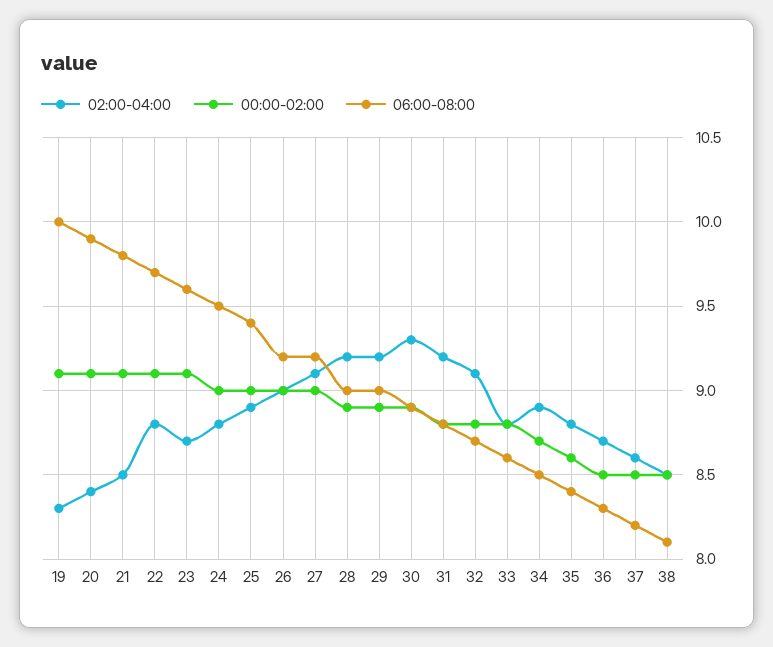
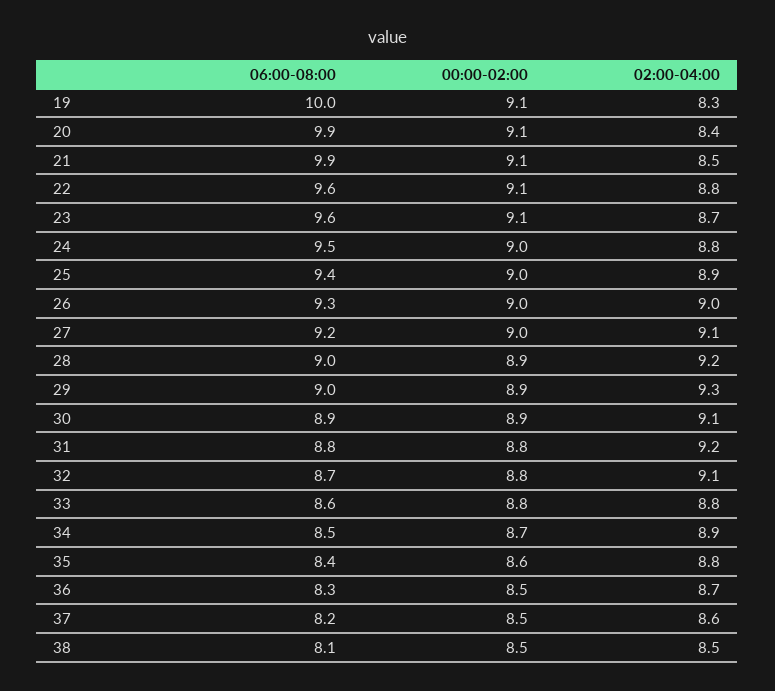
  {
    "02:00-04:00": {
      "19": 8.3,
      "20": 8.4,
      "21": 8.5,
      "22": 8.8,
      "23": 8.7,
      "24": 8.8,
      "25": 8.9,
      "26": 9,
      "27": 9.1,
      "28": 9.2,
-     "29": 9.2,
+     "29": 9.3,
-     "30": 9.3,
+     "30": 9.1,
      "31": 9.2,
      "32": 9.1,
      "33": 8.8,
      "34": 8.9,
      "35": 8.8,
      "36": 8.7,
      "37": 8.6,
      "38": 8.5
    },
    "00:00-02:00": {
      "19": 9.1,
      "20": 9.1,
      "21": 9.1,
      "22": 9.1,
      "23": 9.1,
      "24": 9,
      "25": 9,
      "26": 9,
      "27": 9,
      "28": 8.9,
      "29": 8.9,
      "30": 8.9,
      "31": 8.8,
      "32": 8.8,
      "33": 8.8,
      "34": 8.7,
      "35": 8.6,
      "36": 8.5,
      "37": 8.5,
      "38": 8.5
    },
    "06:00-08:00": {
      "19": 10,
      "20": 9.9,
-     "21": 9.8,
+     "21": 9.9,
-     "22": 9.7,
+     "22": 9.6,
      "23": 9.6,
      "24": 9.5,
      "25": 9.4,
-     "26": 9.2,
+     "26": 9.3,
      "27": 9.2,
      "28": 9,
      "29": 9,
      "30": 8.9,
      "31": 8.8,
      "32": 8.7,
      "33": 8.6,
      "34": 8.5,
      "35": 8.4,
      "36": 8.3,
      "37": 8.2,
      "38": 8.1
    }
  }

